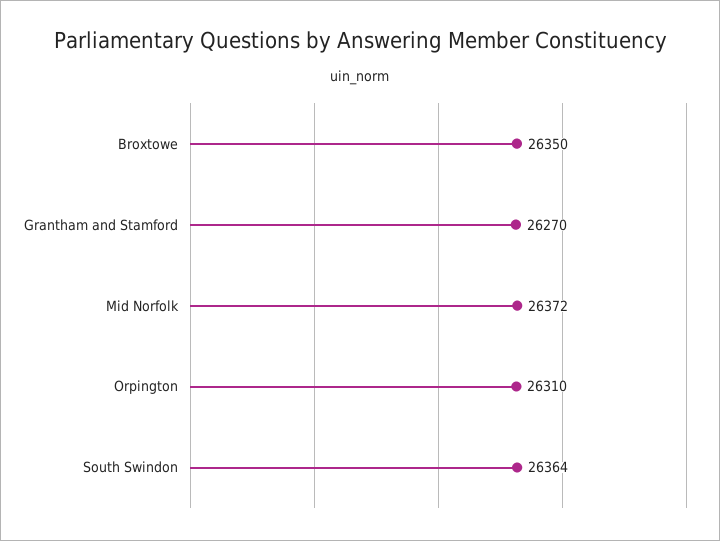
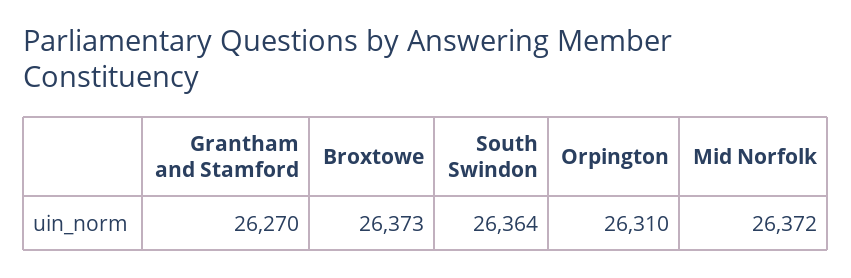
  {
-   "Broxtowe": 26350,
+   "Broxtowe": 26373,
    "Grantham and Stamford": 26270,
    "Mid Norfolk": 26372,
    "Orpington": 26310,
    "South Swindon": 26364
  }

